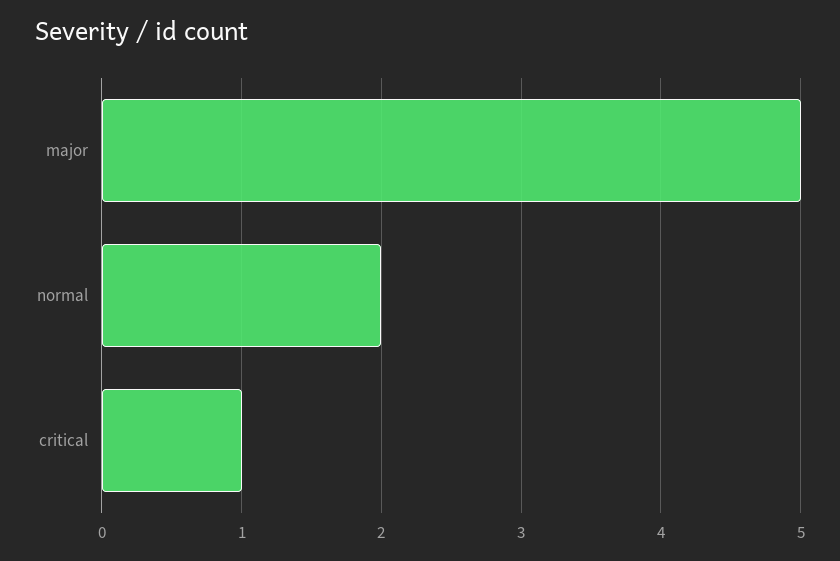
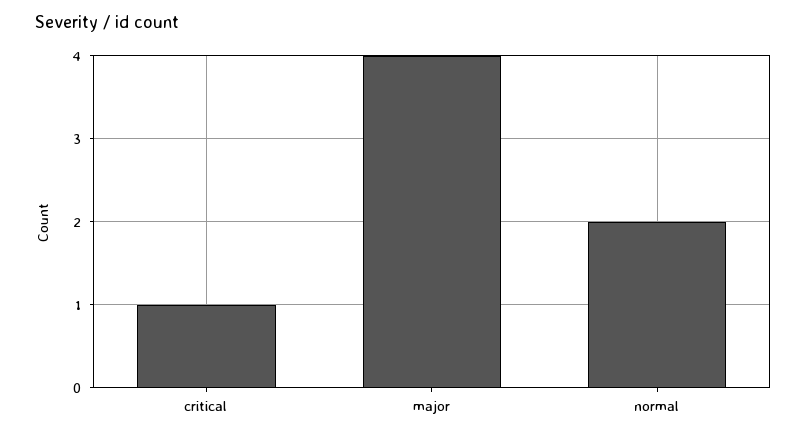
  {
-   "major": 5,
+   "major": 4,
    "normal": 2,
    "critical": 1
  }

